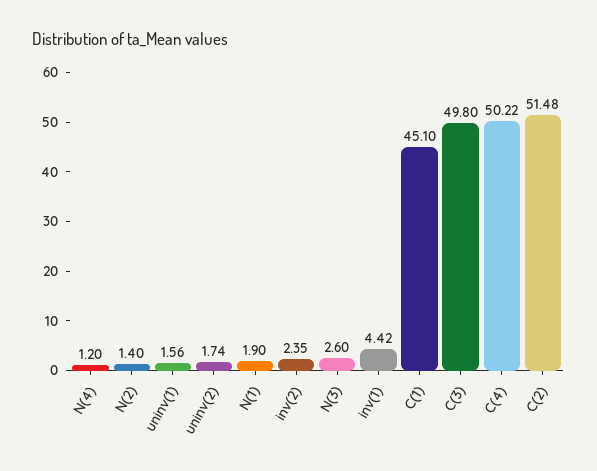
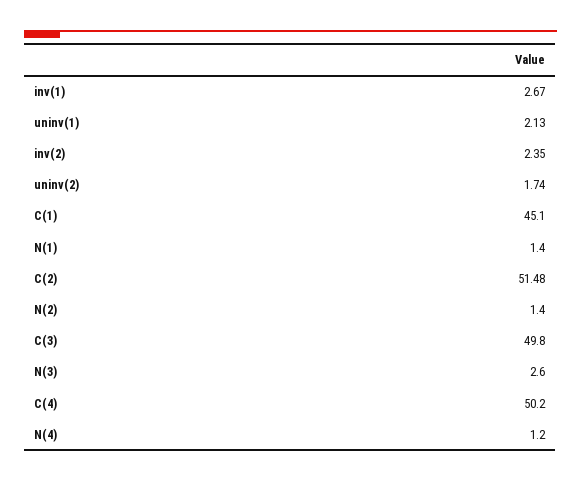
  {
    "N(4)": 1.2,
    "N(2)": 1.4,
-   "uninv(1)": 1.56,
+   "uninv(1)": 2.13,
    "uninv(2)": 1.74,
-   "N(1)": 1.9,
+   "N(1)": 1.4,
    "inv(2)": 2.35,
    "N(3)": 2.6,
-   "inv(1)": 4.42,
+   "inv(1)": 2.67,
    "C(1)": 45.1,
    "C(3)": 49.8,
-   "C(4)": 50.22,
+   "C(4)": 50.2,
    "C(2)": 51.48
  }

